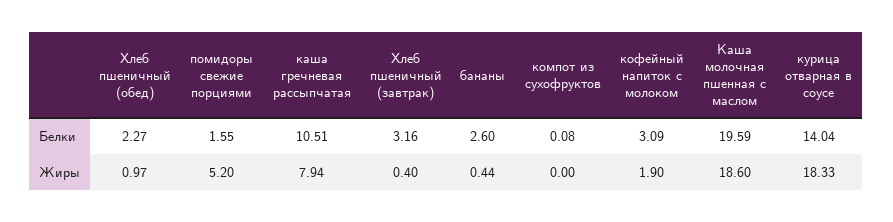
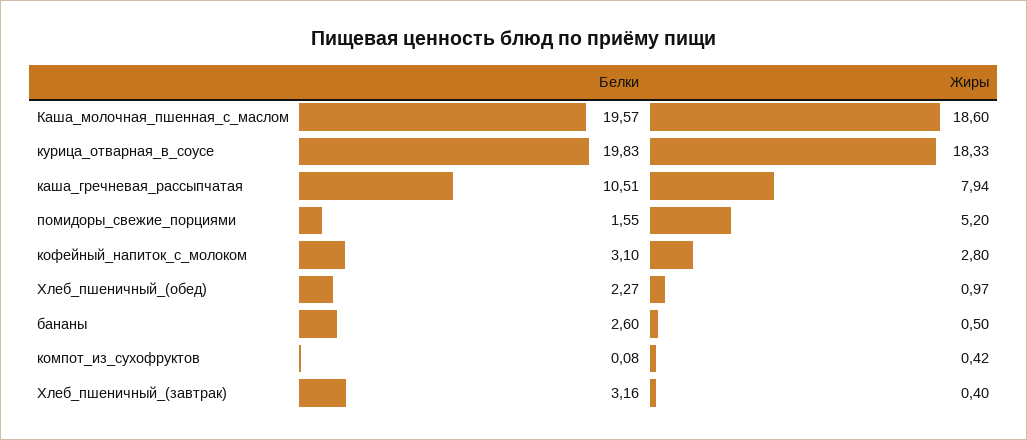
  {
    "Хлеб пшеничный (обед)": {
      "Белки": 2.27,
      "Жиры": 0.97
    },
    "помидоры свежие порциями": {
      "Белки": 1.55,
      "Жиры": 5.2
    },
    "каша гречневая рассыпчатая": {
      "Белки": 10.51,
      "Жиры": 7.94
    },
    "Хлеб пшеничный (завтрак)": {
      "Белки": 3.16,
      "Жиры": 0.4
    },
    "бананы": {
      "Белки": 2.6,
-     "Жиры": 0.44
+     "Жиры": 0.5
    },
    "компот из сухофруктов": {
      "Белки": 0.08,
-     "Жиры": 0
+     "Жиры": 0.42
    },
    "кофейный напиток с молоком": {
-     "Белки": 3.09,
+     "Белки": 3.1,
-     "Жиры": 1.9
+     "Жиры": 2.8
    },
    "Каша молочная пшенная с маслом": {
-     "Белки": 19.59,
+     "Белки": 19.57,
      "Жиры": 18.6
    },
    "курица отварная в соусе": {
-     "Белки": 14.04,
+     "Белки": 19.83,
      "Жиры": 18.33
    }
  }

